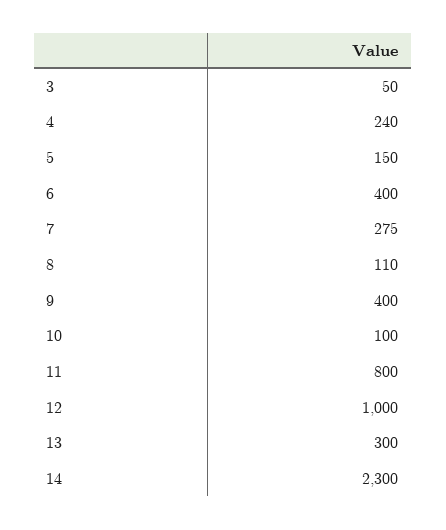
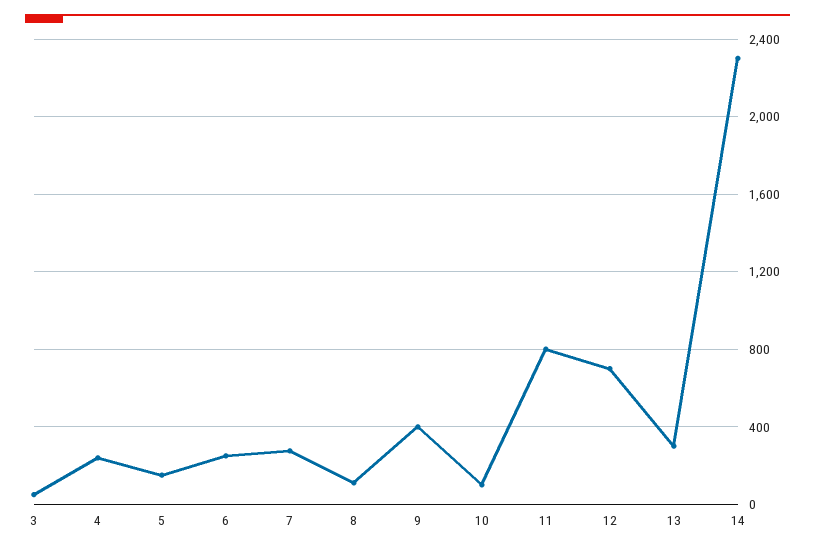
  {
    "3": 50,
    "4": 240,
    "5": 150,
-   "6": 400,
+   "6": 250,
    "7": 275,
    "8": 110,
    "9": 400,
    "10": 100,
    "11": 800,
-   "12": 1000,
+   "12": 700,
    "13": 300,
    "14": 2300
  }

